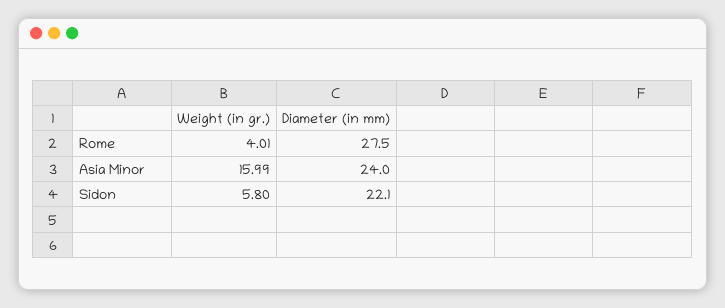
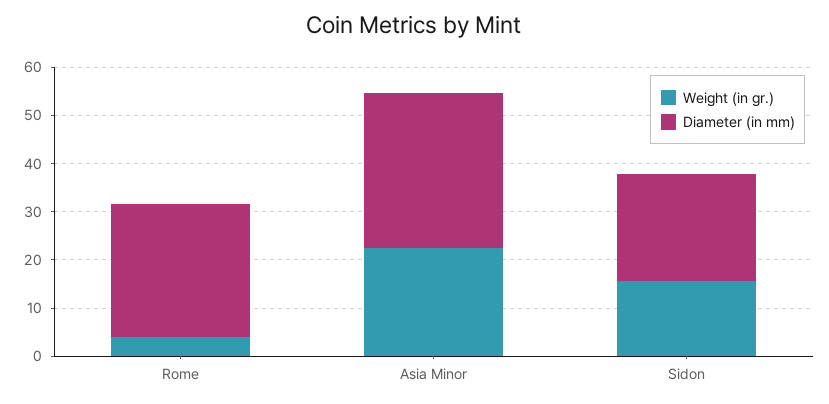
  {
    "Weight (in gr.)": {
      "Rome": 4.01,
-     "Asia Minor": 15.99,
+     "Asia Minor": 22,
-     "Sidon": 5.8
+     "Sidon": 16
    },
    "Diameter (in mm)": {
      "Rome": 27.5,
-     "Asia Minor": 24,
+     "Asia Minor": 32,
      "Sidon": 22.1
    }
  }

